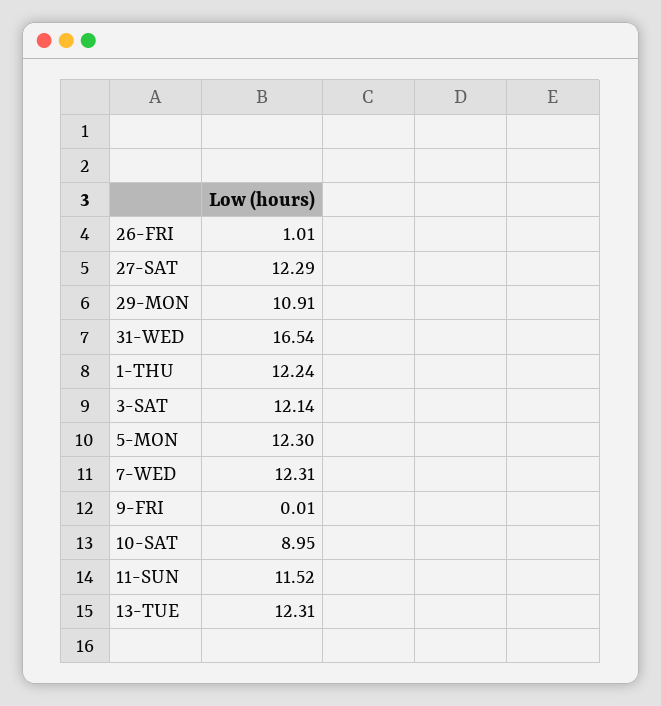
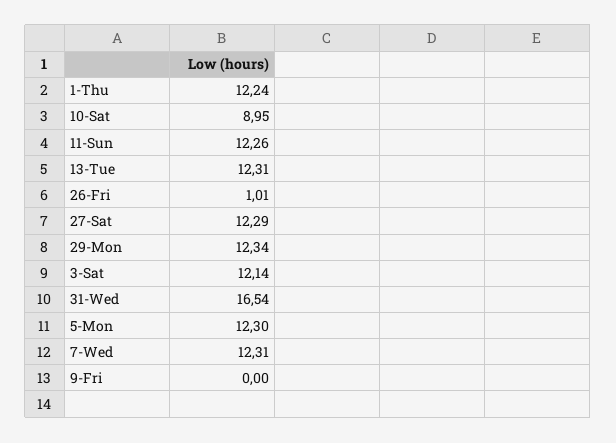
  {
    "26-FRI": 1.01,
    "27-SAT": 12.29,
-   "29-MON": 10.91,
+   "29-MON": 12.34,
    "31-WED": 16.54,
    "1-THU": 12.24,
    "3-SAT": 12.14,
    "5-MON": 12.3,
    "7-WED": 12.31,
-   "9-FRI": 0.01,
+   "9-FRI": 0,
    "10-SAT": 8.95,
-   "11-SUN": 11.52,
+   "11-SUN": 12.26,
    "13-TUE": 12.31
  }

